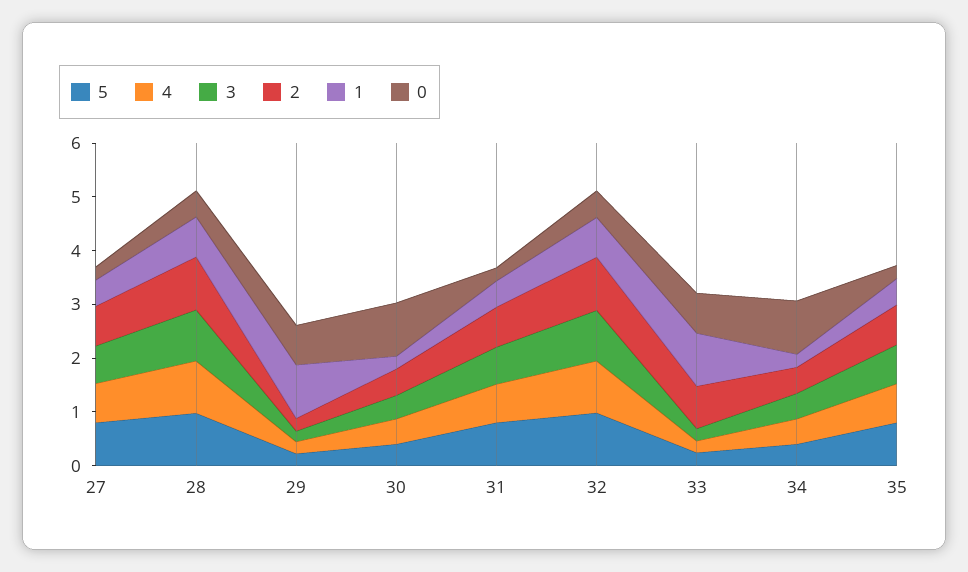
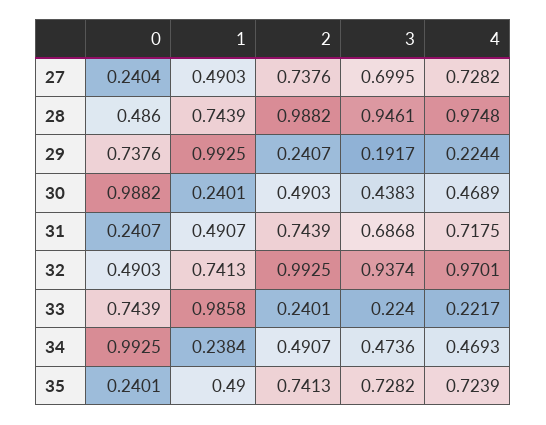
  {
-   "5": {
-     "27": 0.8,
-     "28": 1,
-     "29": 0.2,
-     "30": 0.4,
-     "31": 0.8,
-     "32": 1,
-     "33": 0.2,
-     "34": 0.4,
-     "35": 0.8
-   },
    "4": {
      "27": 0.7282,
      "28": 0.9748,
      "29": 0.2244,
      "30": 0.4689,
      "31": 0.7175,
      "32": 0.9701,
      "33": 0.2217,
      "34": 0.4693,
      "35": 0.7239
    },
    "3": {
      "27": 0.6995,
      "28": 0.9461,
      "29": 0.1917,
      "30": 0.4383,
      "31": 0.6868,
      "32": 0.9374,
      "33": 0.224,
      "34": 0.4736,
      "35": 0.7282
    },
    "2": {
      "27": 0.7376,
      "28": 0.9882,
      "29": 0.2407,
      "30": 0.4903,
      "31": 0.7439,
      "32": 0.9925,
-     "33": 0.8,
+     "33": 0.2401,
      "34": 0.4907,
      "35": 0.7413
    },
    "1": {
      "27": 0.4903,
      "28": 0.7439,
      "29": 0.9925,
      "30": 0.2401,
      "31": 0.4907,
      "32": 0.7413,
      "33": 0.9858,
      "34": 0.2384,
      "35": 0.49
    },
    "0": {
      "27": 0.2404,
      "28": 0.486,
      "29": 0.7376,
      "30": 0.9882,
      "31": 0.2407,
      "32": 0.4903,
      "33": 0.7439,
      "34": 0.9925,
      "35": 0.2401
    }
  }

